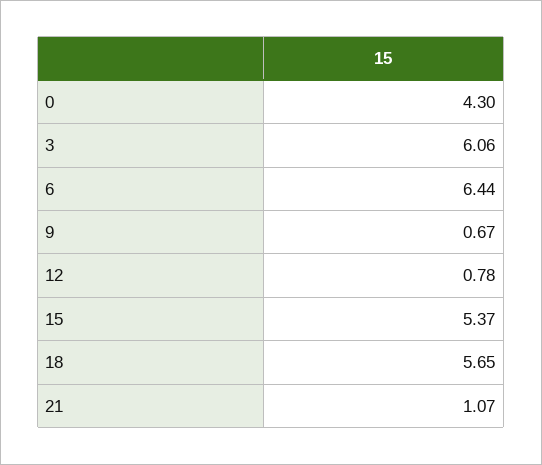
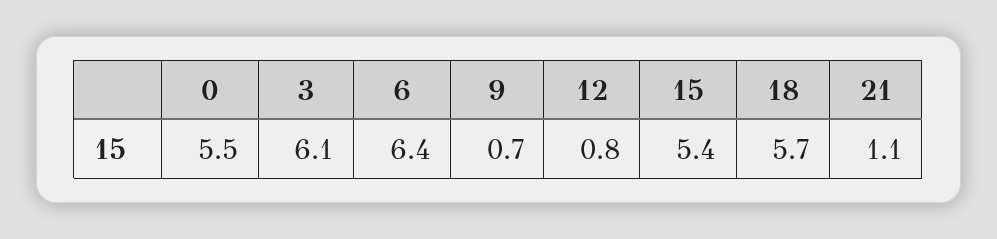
  {
-   "0": 4.3,
+   "0": 5.5,
    "3": 6.06,
    "6": 6.44,
    "9": 0.67,
    "12": 0.78,
    "15": 5.37,
    "18": 5.65,
    "21": 1.07
  }

